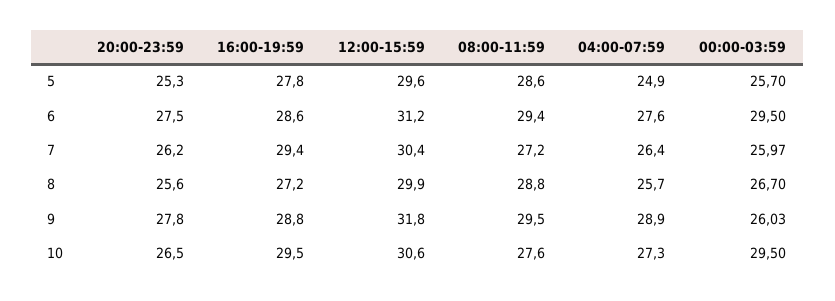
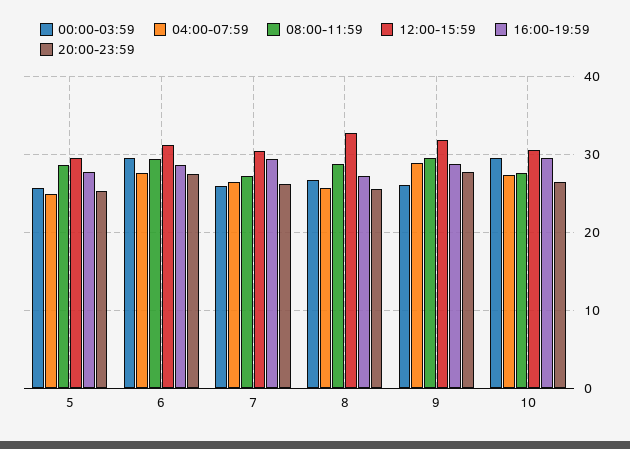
  {
    "20:00-23:59": {
      "5": 25.3,
      "6": 27.5,
      "7": 26.2,
      "8": 25.6,
      "9": 27.8,
      "10": 26.5
    },
    "16:00-19:59": {
      "5": 27.8,
      "6": 28.6,
      "7": 29.4,
      "8": 27.2,
      "9": 28.8,
      "10": 29.5
    },
    "12:00-15:59": {
      "5": 29.6,
      "6": 31.2,
      "7": 30.4,
-     "8": 29.9,
+     "8": 33,
      "9": 31.8,
      "10": 30.6
    },
    "08:00-11:59": {
      "5": 28.6,
      "6": 29.4,
      "7": 27.2,
      "8": 28.8,
      "9": 29.5,
      "10": 27.6
    },
    "04:00-07:59": {
      "5": 24.9,
      "6": 27.6,
      "7": 26.4,
      "8": 25.7,
      "9": 28.9,
      "10": 27.3
    },
    "00:00-03:59": {
      "5": 25.7,
      "6": 29.5,
      "7": 25.97,
      "8": 26.7,
      "9": 26.03,
      "10": 29.5
    }
  }

